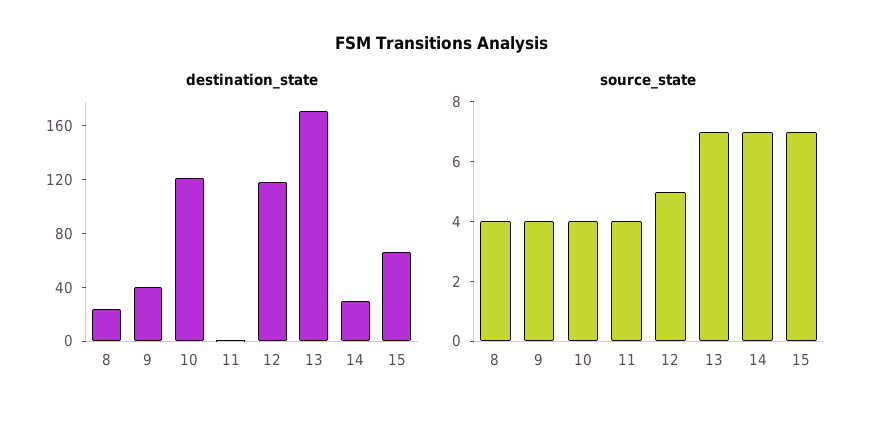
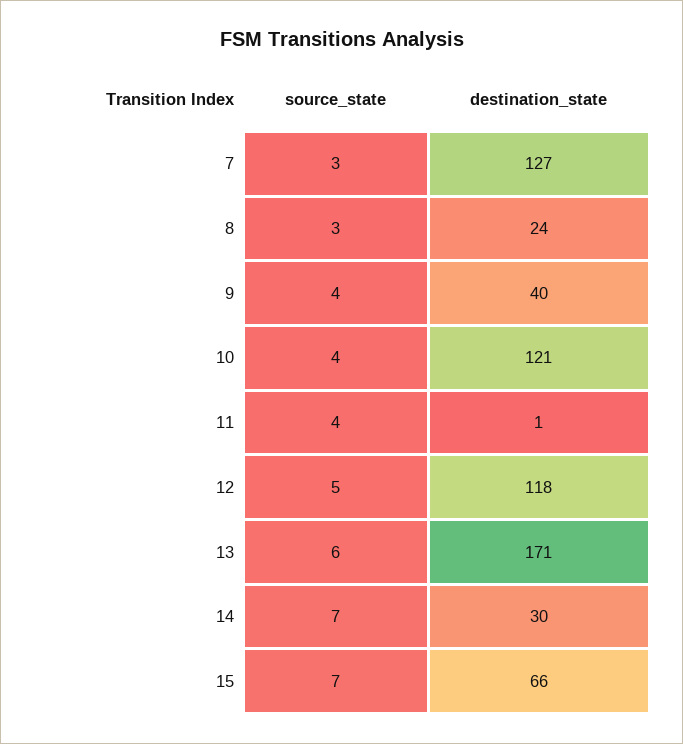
  {
    "destination_state": {
      "8": 24,
      "9": 40,
      "10": 121,
      "11": 1,
      "12": 118,
      "13": 171,
      "14": 30,
-     "15": 66
+     "15": 66,
+     "7": 127
    },
    "source_state": {
-     "8": 4,
+     "8": 3,
      "9": 4,
      "10": 4,
      "11": 4,
      "12": 5,
-     "13": 7,
+     "13": 6,
      "14": 7,
-     "15": 7
+     "15": 7,
+     "7": 3
    }
  }

